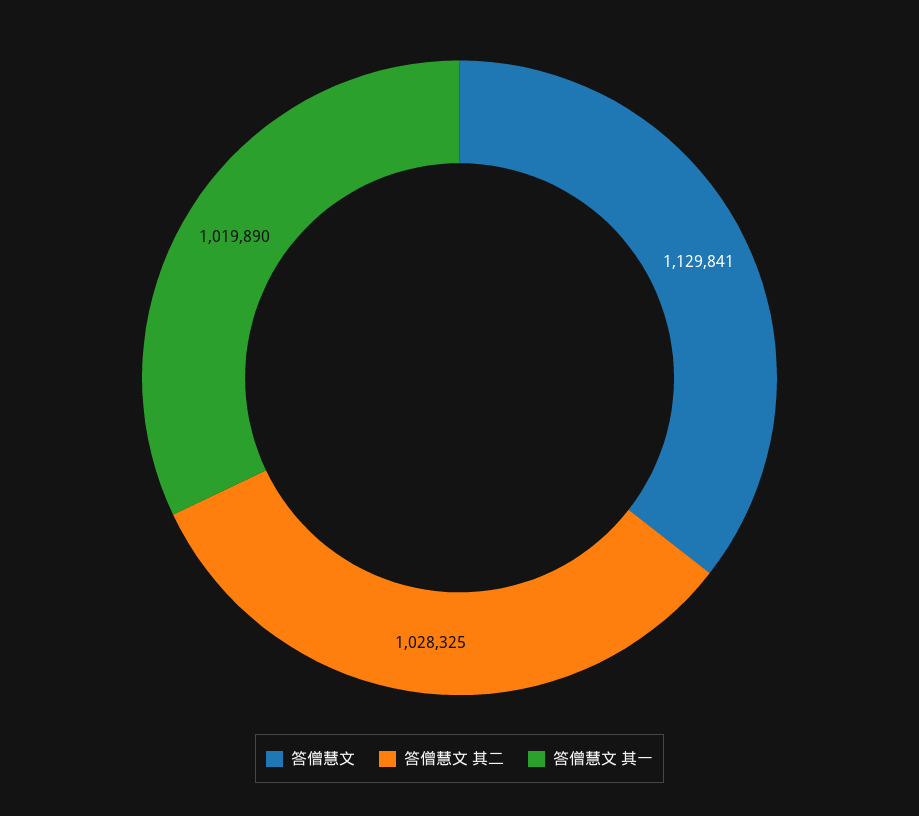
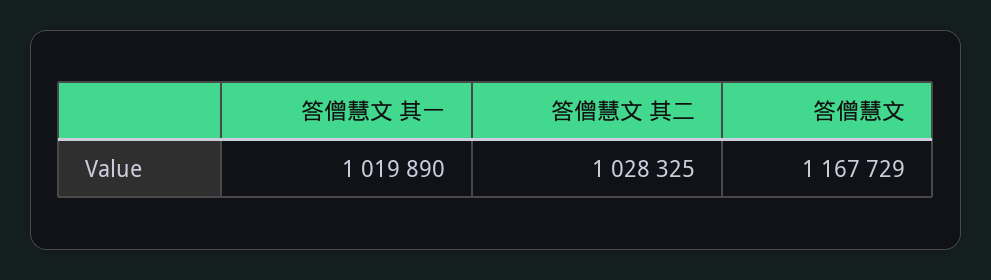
  {
-   "答僧慧文": 1129841,
+   "答僧慧文": 1167729,
    "答僧慧文 其二": 1028325,
    "答僧慧文 其一": 1019890
  }

